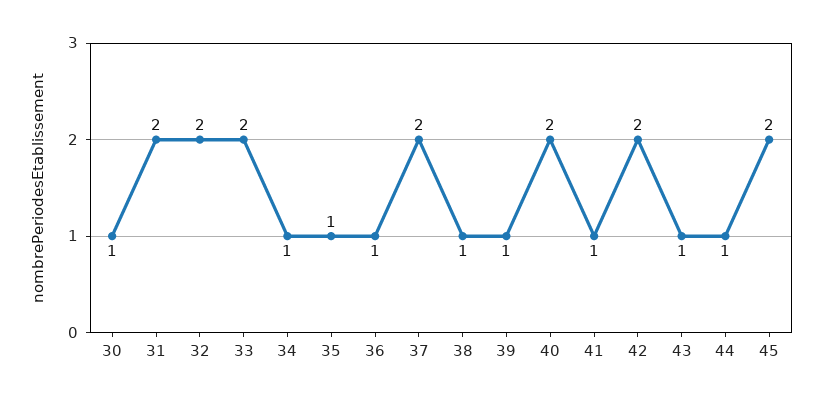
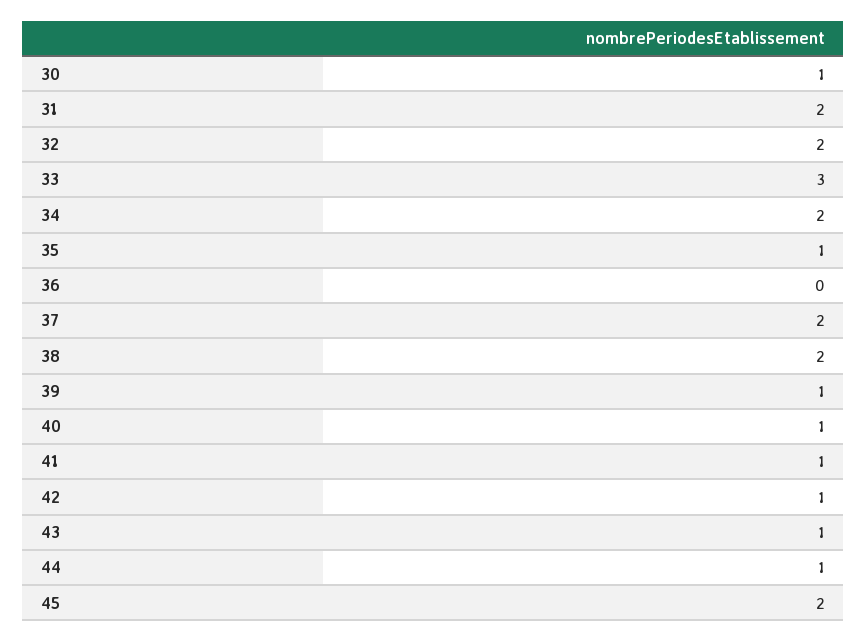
  {
    "30": 1,
    "31": 2,
    "32": 2,
-   "33": 2,
+   "33": 3,
-   "34": 1,
+   "34": 2,
    "35": 1,
-   "36": 1,
+   "36": 0,
    "37": 2,
-   "38": 1,
+   "38": 2,
    "39": 1,
-   "40": 2,
+   "40": 1,
    "41": 1,
-   "42": 2,
+   "42": 1,
    "43": 1,
    "44": 1,
    "45": 2
  }

